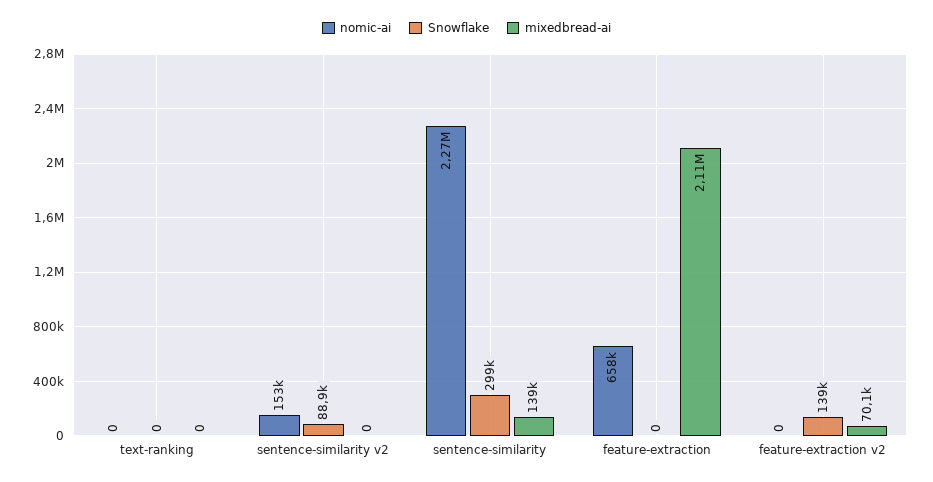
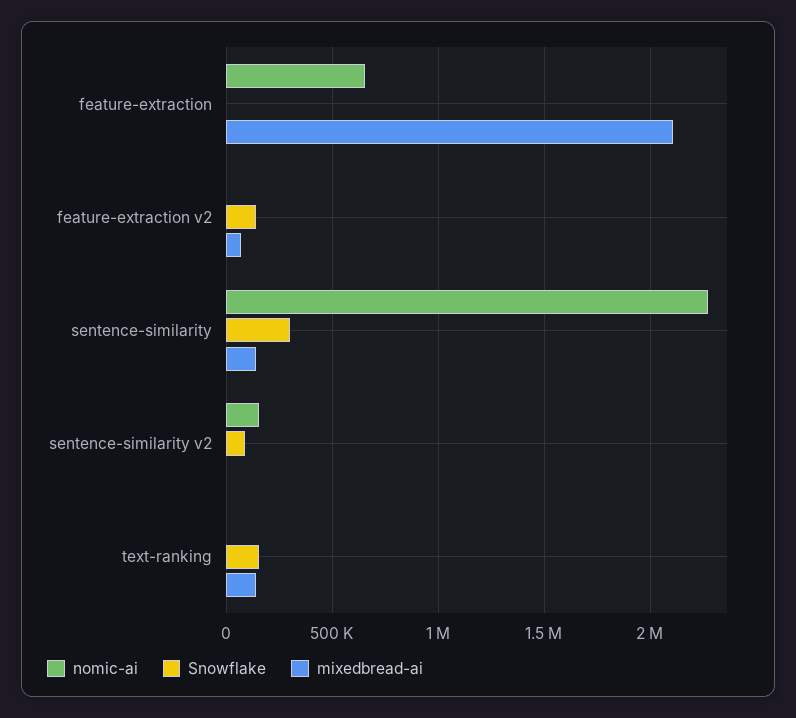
  {
    "nomic-ai": {
      "text-ranking": 0,
      "sentence-similarity v2": 153000,
      "sentence-similarity": 2270000,
      "feature-extraction": 658000,
      "feature-extraction v2": 0
    },
    "Snowflake": {
-     "text-ranking": 0,
+     "text-ranking": 150000,
      "sentence-similarity v2": 88900,
      "sentence-similarity": 299000,
      "feature-extraction": 0,
      "feature-extraction v2": 139000
    },
    "mixedbread-ai": {
-     "text-ranking": 0,
+     "text-ranking": 150000,
      "sentence-similarity v2": 0,
      "sentence-similarity": 139000,
      "feature-extraction": 2110000,
      "feature-extraction v2": 70100
    }
  }

